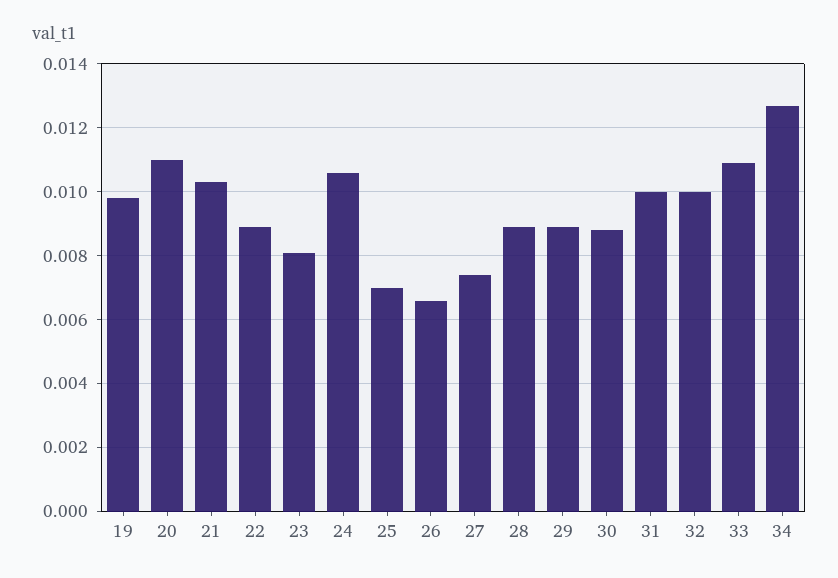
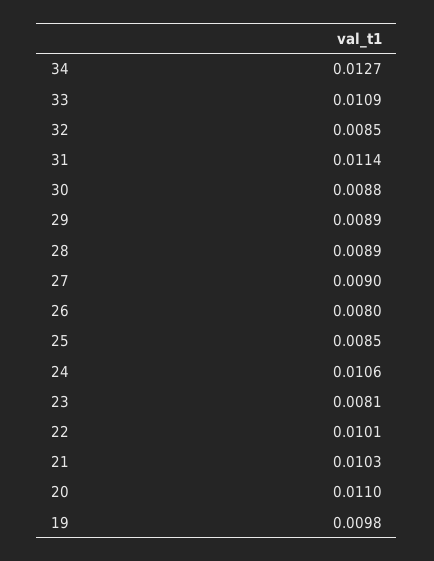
  {
    "19": 0.0098,
    "20": 0.011,
    "21": 0.0103,
-   "22": 0.009,
+   "22": 0.0101,
    "23": 0.0081,
    "24": 0.0106,
-   "25": 0.007,
+   "25": 0.0085,
-   "26": 0.0065,
+   "26": 0.008,
-   "27": 0.0075,
+   "27": 0.009,
    "28": 0.0089,
    "29": 0.0089,
    "30": 0.0088,
-   "31": 0.01,
+   "31": 0.0114,
-   "32": 0.01,
+   "32": 0.0085,
    "33": 0.0109,
    "34": 0.0127
  }

